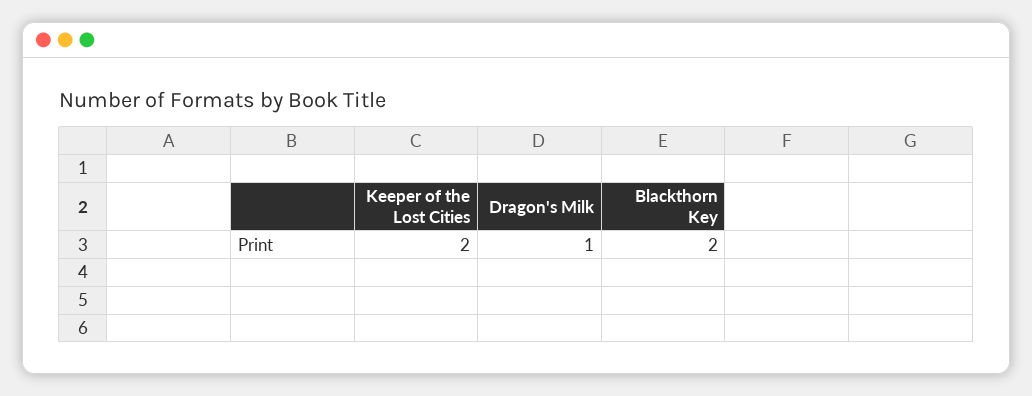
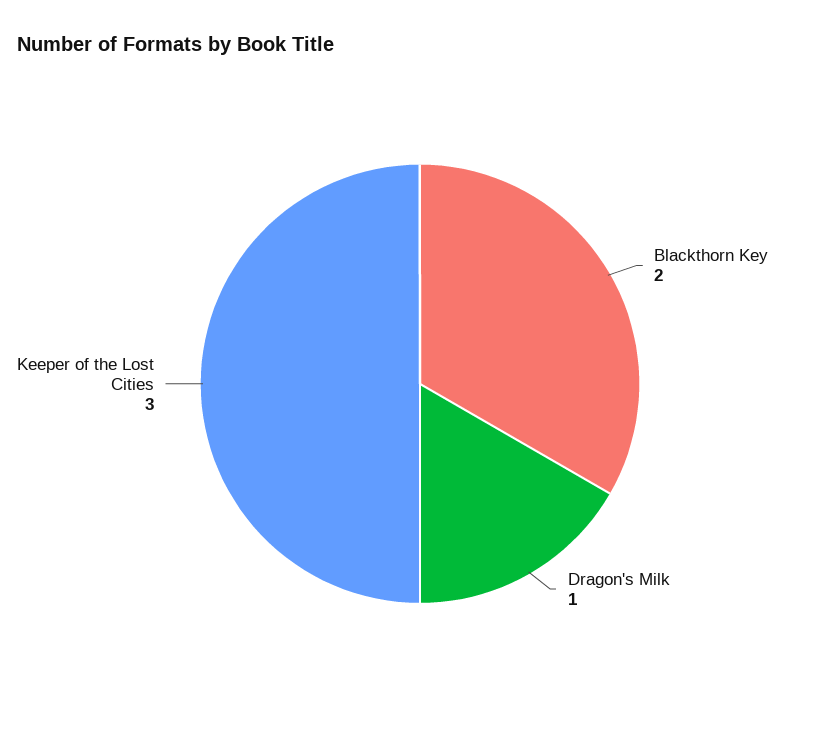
  {
-   "Keeper of the Lost Cities": 2,
+   "Keeper of the Lost Cities": 3,
    "Dragon's Milk": 1,
    "Blackthorn Key": 2
  }

